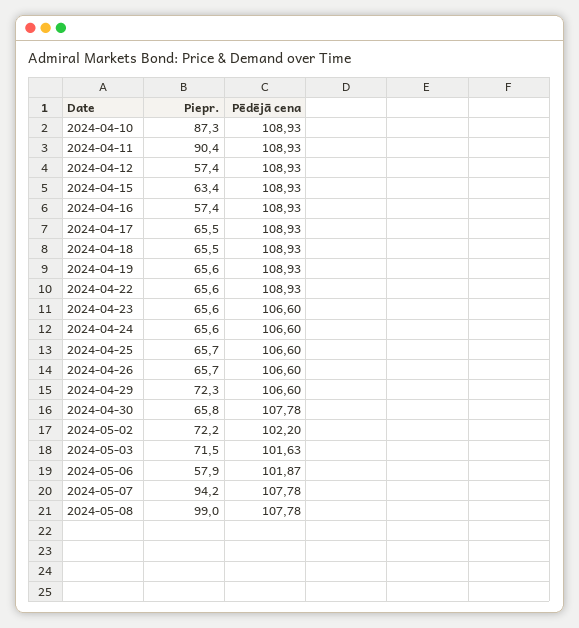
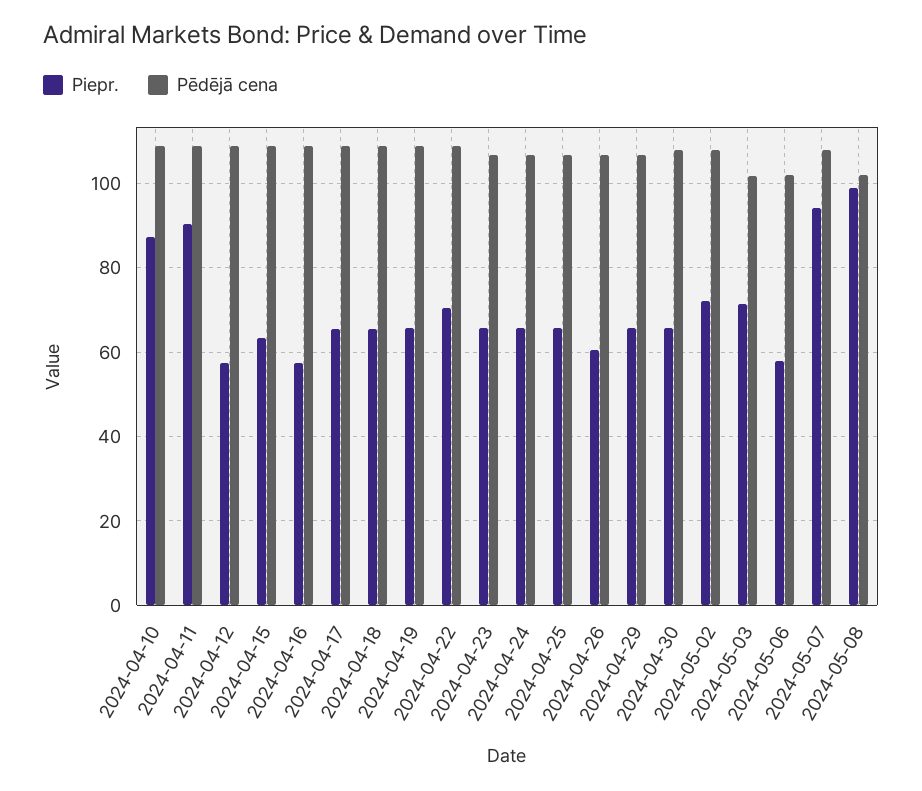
  {
    "Piepr.": {
      "2024-04-10": 87.3,
      "2024-04-11": 90.4,
      "2024-04-12": 57.4,
      "2024-04-15": 63.4,
      "2024-04-16": 57.4,
      "2024-04-17": 65.5,
      "2024-04-18": 65.5,
      "2024-04-19": 65.6,
-     "2024-04-22": 65.6,
+     "2024-04-22": 70,
      "2024-04-23": 65.6,
      "2024-04-24": 65.6,
      "2024-04-25": 65.7,
-     "2024-04-26": 65.7,
+     "2024-04-26": 60,
-     "2024-04-29": 72.3,
+     "2024-04-29": 66,
      "2024-04-30": 65.8,
      "2024-05-02": 72.2,
      "2024-05-03": 71.5,
      "2024-05-06": 57.9,
      "2024-05-07": 94.2,
      "2024-05-08": 99
    },
    "Pēdējā cena": {
      "2024-04-10": 108.93,
      "2024-04-11": 108.93,
      "2024-04-12": 108.93,
      "2024-04-15": 108.93,
      "2024-04-16": 108.93,
      "2024-04-17": 108.93,
      "2024-04-18": 108.93,
      "2024-04-19": 108.93,
      "2024-04-22": 108.93,
      "2024-04-23": 106.6,
      "2024-04-24": 106.6,
      "2024-04-25": 106.6,
      "2024-04-26": 106.6,
      "2024-04-29": 106.6,
      "2024-04-30": 107.78,
-     "2024-05-02": 102.2,
+     "2024-05-02": 108,
      "2024-05-03": 101.63,
      "2024-05-06": 101.87,
      "2024-05-07": 107.78,
-     "2024-05-08": 107.78
+     "2024-05-08": 102
    }
  }

